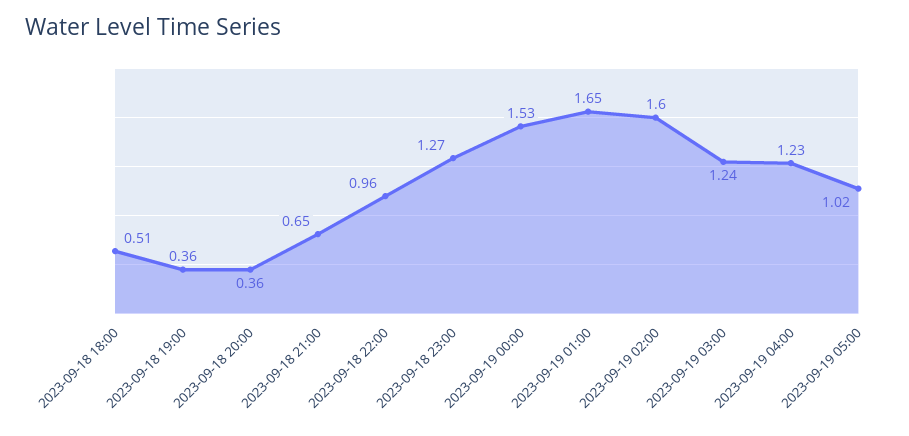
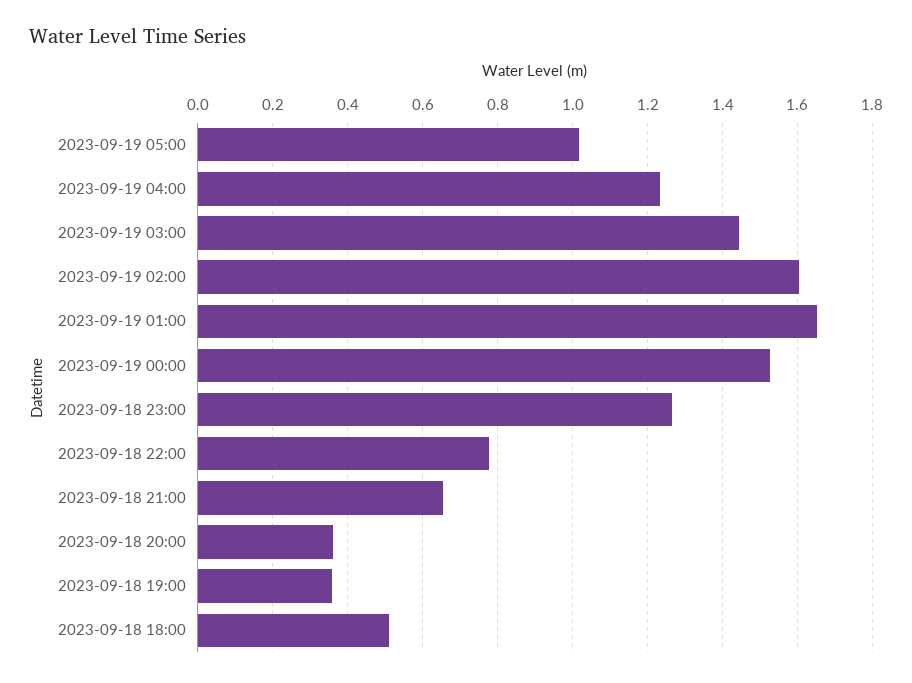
  {
    "2023-09-18 18:00": 0.51,
    "2023-09-18 19:00": 0.36,
    "2023-09-18 20:00": 0.36,
    "2023-09-18 21:00": 0.65,
-   "2023-09-18 22:00": 0.96,
+   "2023-09-18 22:00": 0.78,
    "2023-09-18 23:00": 1.27,
    "2023-09-19 00:00": 1.53,
    "2023-09-19 01:00": 1.65,
    "2023-09-19 02:00": 1.6,
-   "2023-09-19 03:00": 1.24,
+   "2023-09-19 03:00": 1.44,
    "2023-09-19 04:00": 1.23,
    "2023-09-19 05:00": 1.02
  }

